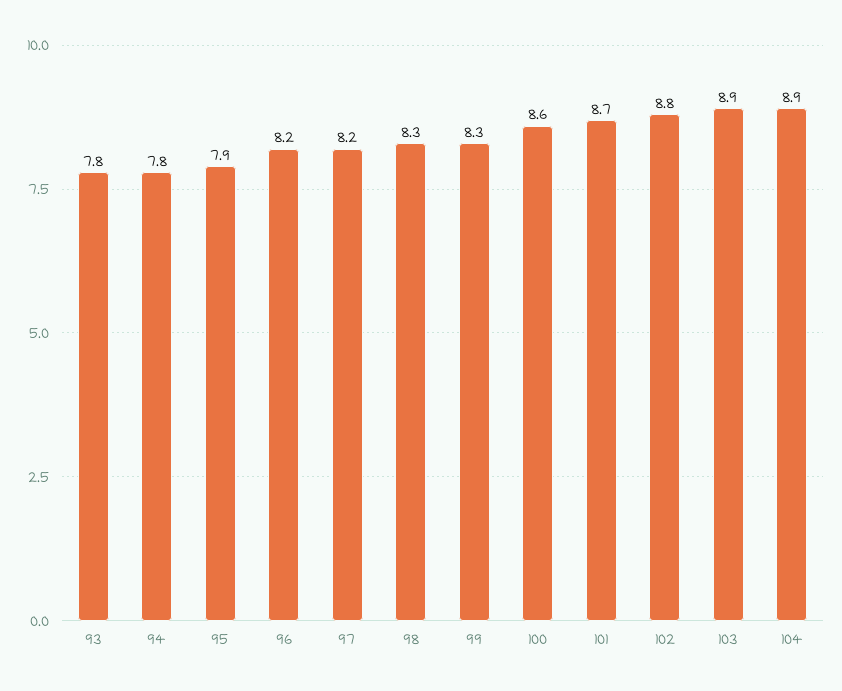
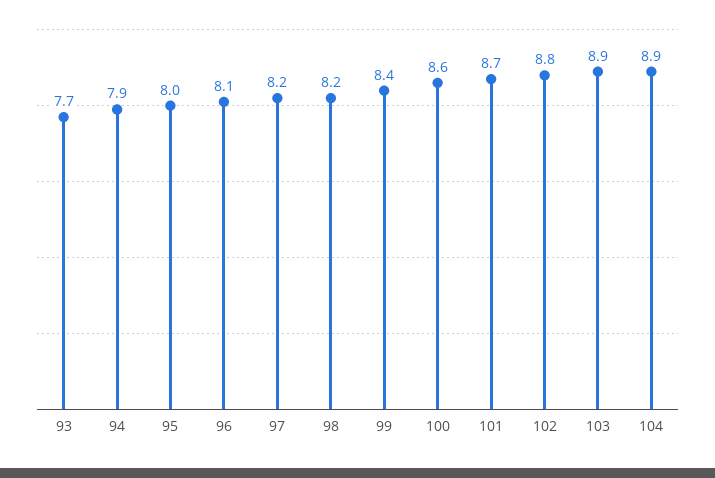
  {
-   "93": 7.8,
+   "93": 7.7,
-   "94": 7.8,
+   "94": 7.9,
-   "95": 7.9,
+   "95": 8,
-   "96": 8.2,
+   "96": 8.1,
    "97": 8.2,
-   "98": 8.3,
+   "98": 8.2,
-   "99": 8.3,
+   "99": 8.4,
    "100": 8.6,
    "101": 8.7,
    "102": 8.8,
    "103": 8.9,
    "104": 8.9
  }

